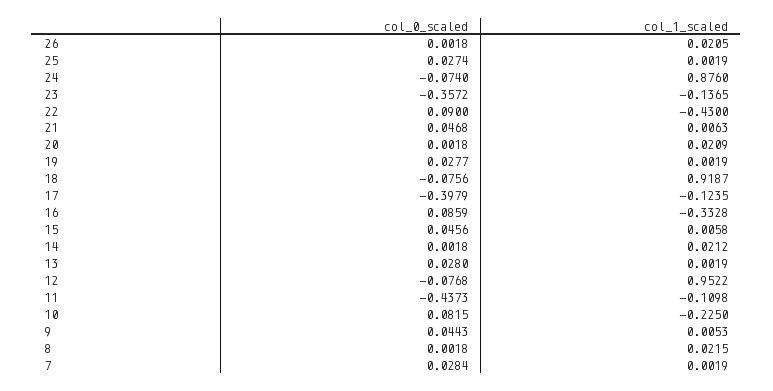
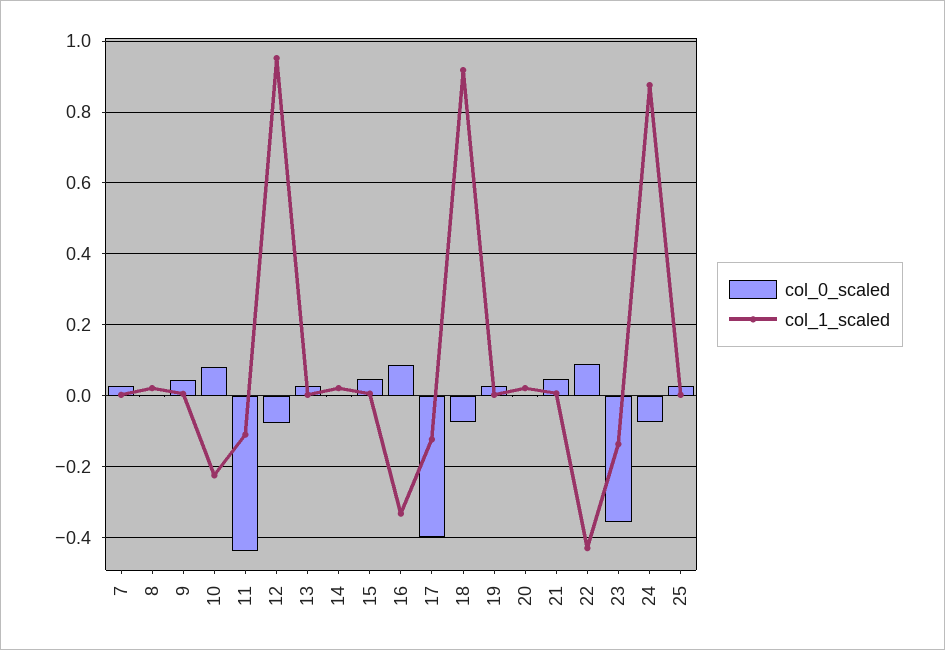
  {
    "col_0_scaled": {
-     "26": 0.0018,
      "25": 0.0274,
      "24": -0.074,
      "23": -0.3572,
      "22": 0.09,
      "21": 0.0468,
      "20": 0.0018,
      "19": 0.0277,
      "18": -0.0756,
      "17": -0.3979,
      "16": 0.0859,
      "15": 0.0456,
      "14": 0.0018,
      "13": 0.028,
      "12": -0.0768,
      "11": -0.4373,
      "10": 0.0815,
      "9": 0.0443,
      "8": 0.0018,
      "7": 0.0284
    },
    "col_1_scaled": {
-     "26": 0.0205,
      "25": 0.0019,
      "24": 0.876,
      "23": -0.1365,
      "22": -0.43,
      "21": 0.0063,
      "20": 0.0209,
      "19": 0.0019,
      "18": 0.9187,
      "17": -0.1235,
      "16": -0.3328,
      "15": 0.0058,
      "14": 0.0212,
      "13": 0.0019,
      "12": 0.9522,
      "11": -0.1098,
      "10": -0.225,
      "9": 0.0053,
      "8": 0.0215,
      "7": 0.0019
    }
  }

